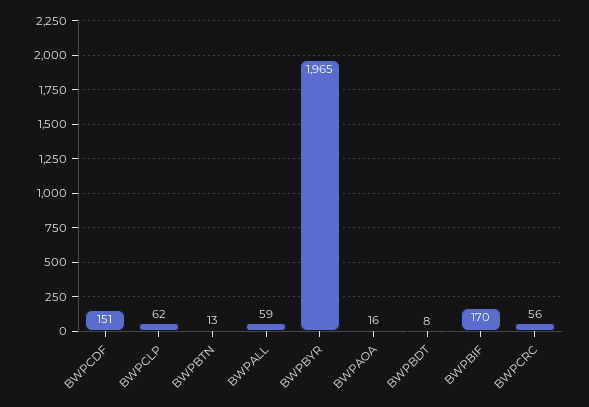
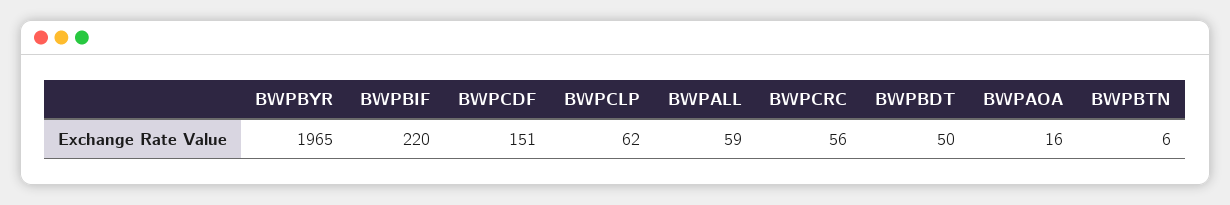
  {
    "BWPCDF": 151,
    "BWPCLP": 62,
-   "BWPBTN": 13,
+   "BWPBTN": 6,
    "BWPALL": 59,
    "BWPBYR": 1965,
    "BWPAOA": 16,
-   "BWPBDT": 8,
+   "BWPBDT": 50,
-   "BWPBIF": 170,
+   "BWPBIF": 220,
    "BWPCRC": 56
  }

